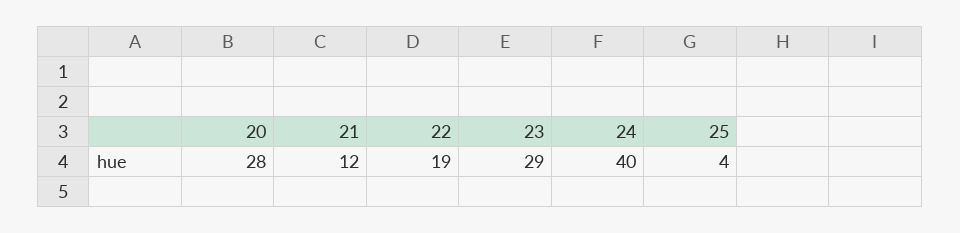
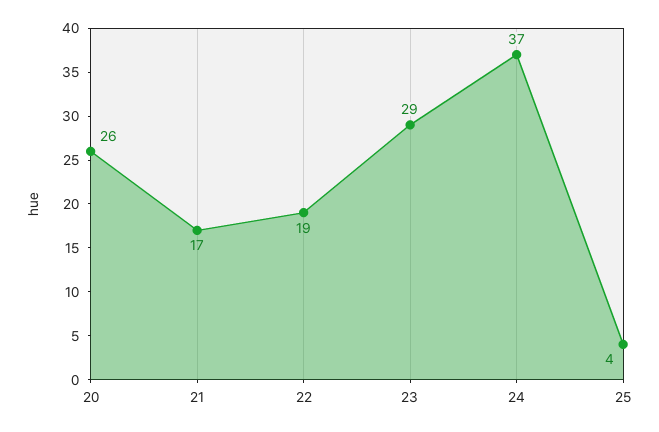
  {
-   "20": 28,
+   "20": 26,
-   "21": 12,
+   "21": 17,
    "22": 19,
    "23": 29,
-   "24": 40,
+   "24": 37,
    "25": 4
  }

